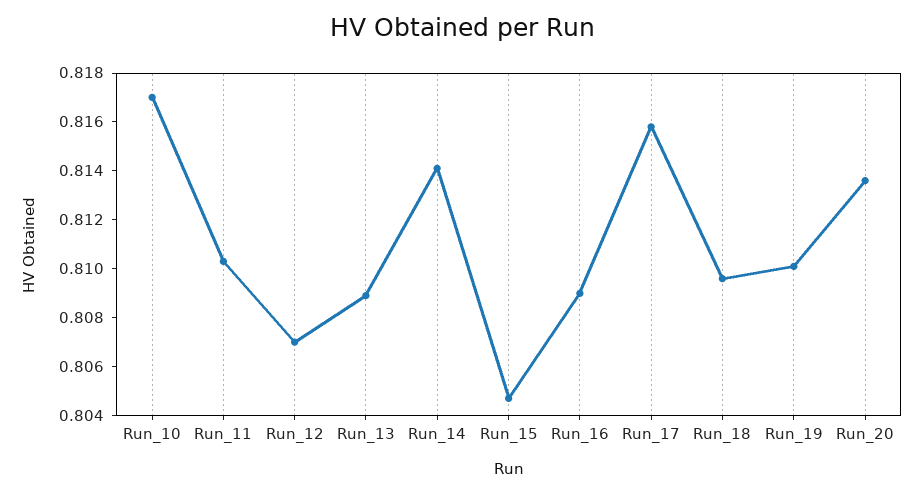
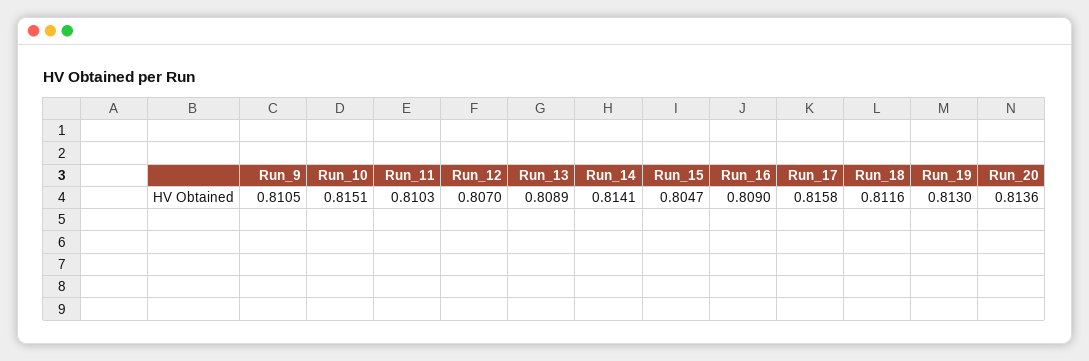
  {
-   "Run_10": 0.817,
+   "Run_10": 0.8151,
    "Run_11": 0.8103,
    "Run_12": 0.807,
    "Run_13": 0.8089,
    "Run_14": 0.8141,
    "Run_15": 0.8047,
    "Run_16": 0.809,
    "Run_17": 0.8158,
-   "Run_18": 0.8095,
+   "Run_18": 0.8116,
-   "Run_19": 0.81,
+   "Run_19": 0.813,
-   "Run_20": 0.8136
+   "Run_20": 0.8136,
+   "Run_9": 0.8105
  }

